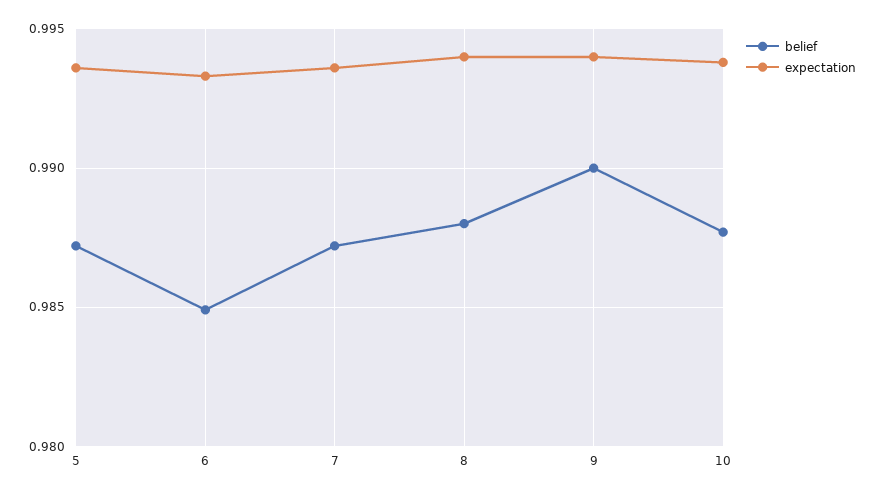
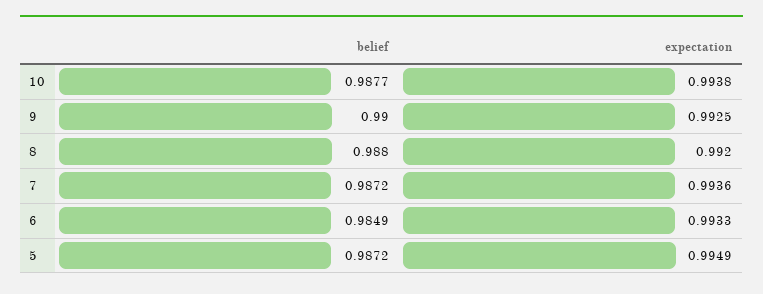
  {
    "belief": {
      "5": 0.9872,
      "6": 0.9849,
      "7": 0.9872,
      "8": 0.988,
      "9": 0.99,
      "10": 0.9877
    },
    "expectation": {
-     "5": 0.9935,
+     "5": 0.9949,
      "6": 0.9933,
      "7": 0.9936,
-     "8": 0.994,
+     "8": 0.992,
-     "9": 0.994,
+     "9": 0.9925,
      "10": 0.9938
    }
  }

